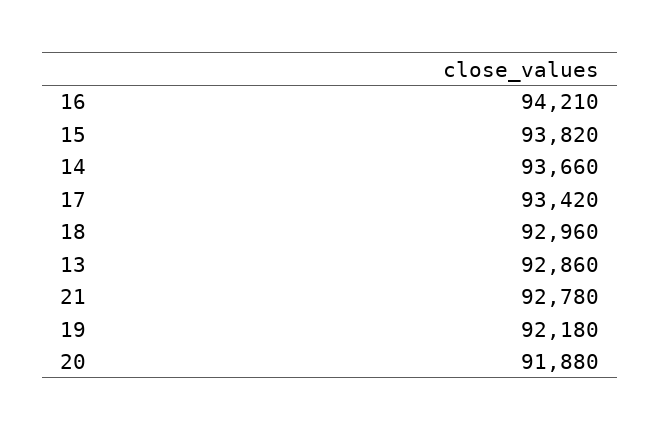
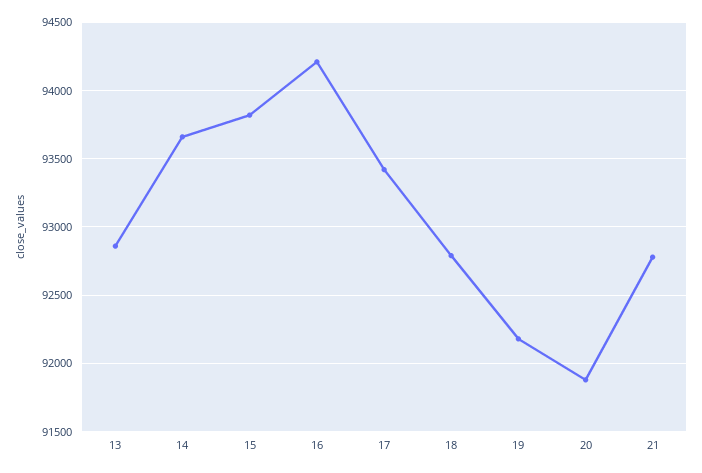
  {
    "16": 94210,
    "15": 93820,
    "14": 93660,
    "17": 93420,
-   "18": 92960,
+   "18": 92800,
    "13": 92860,
    "21": 92780,
    "19": 92180,
    "20": 91880
  }

